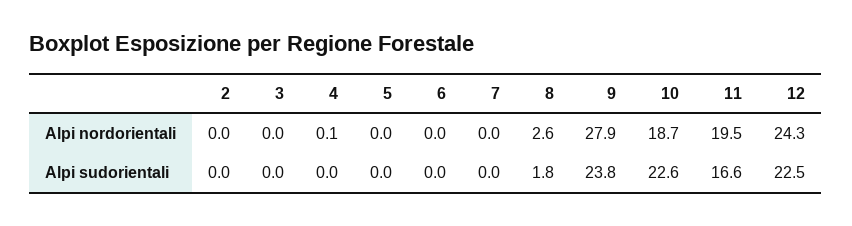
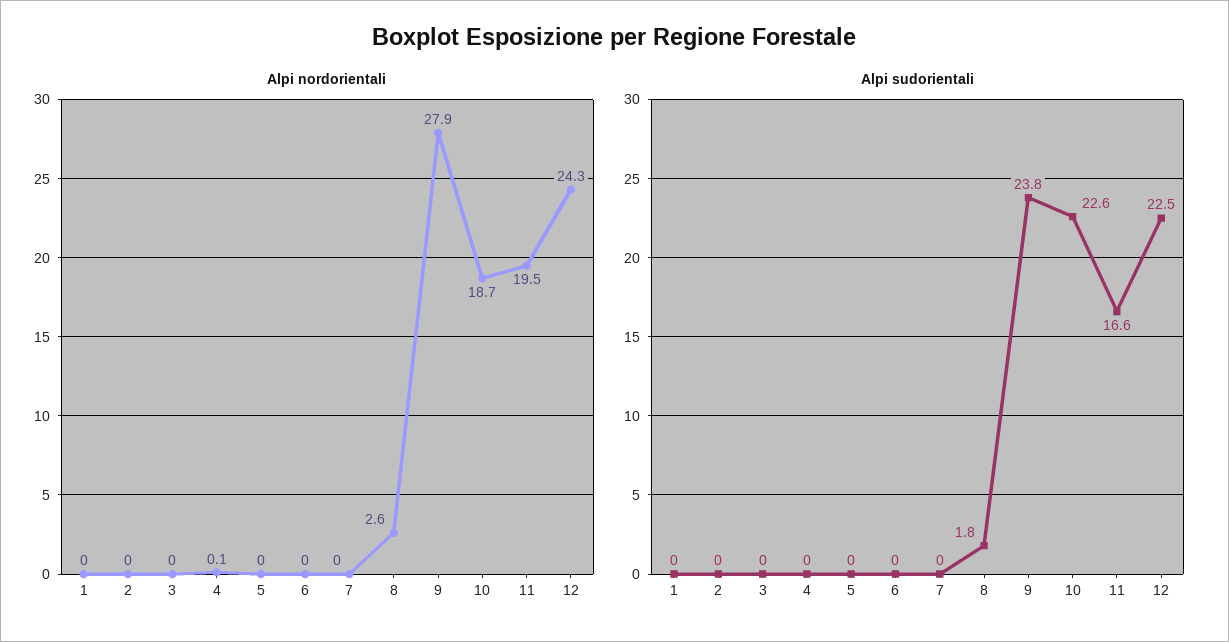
  {
    "Alpi nordorientali": {
      "2": 0,
      "3": 0,
      "4": 0.1,
      "5": 0,
      "6": 0,
      "7": 0,
      "8": 2.6,
      "9": 27.9,
      "10": 18.7,
      "11": 19.5,
-     "12": 24.3
+     "12": 24.3,
+     "1": 0
    },
    "Alpi sudorientali": {
      "2": 0,
      "3": 0,
      "4": 0,
      "5": 0,
      "6": 0,
      "7": 0,
      "8": 1.8,
      "9": 23.8,
      "10": 22.6,
      "11": 16.6,
-     "12": 22.5
+     "12": 22.5,
+     "1": 0
    }
  }

